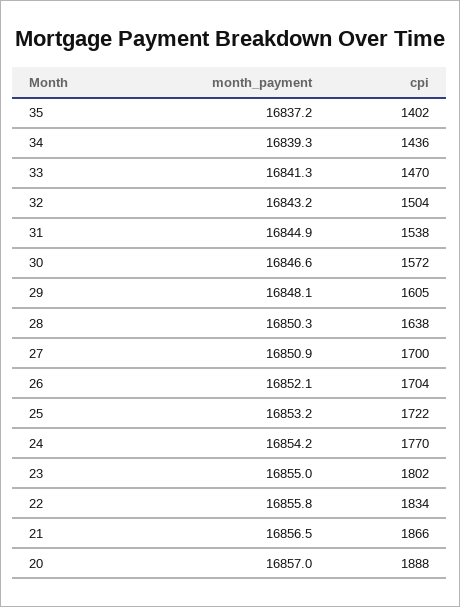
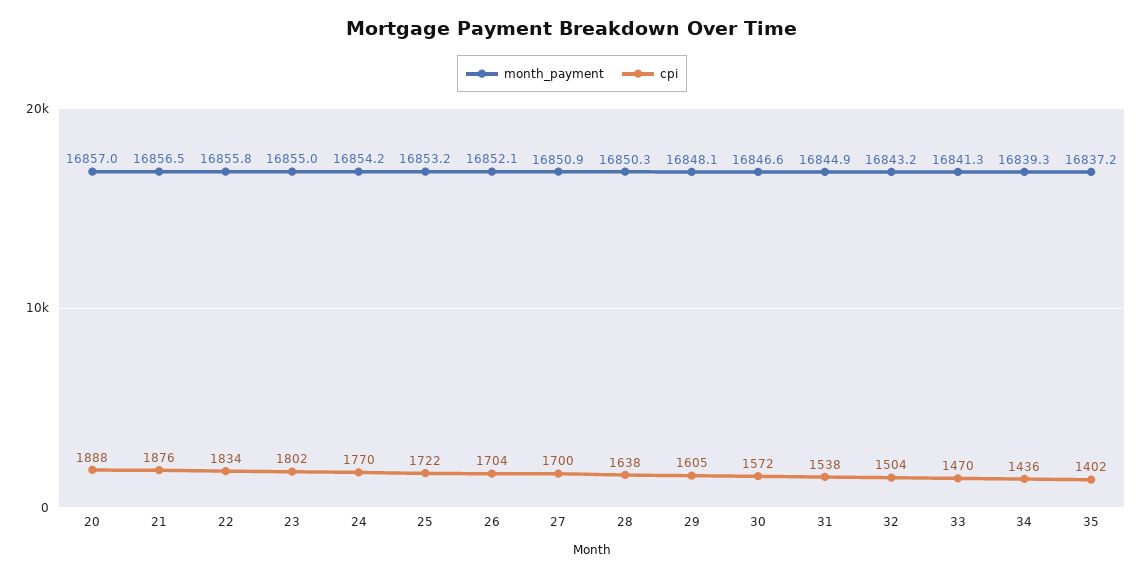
  {
    "month_payment": {
      "35": 16837.2,
      "34": 16839.3,
      "33": 16841.3,
      "32": 16843.2,
      "31": 16844.9,
      "30": 16846.6,
      "29": 16848.1,
      "28": 16850.3,
      "27": 16850.9,
      "26": 16852.1,
      "25": 16853.2,
      "24": 16854.2,
      "23": 16855,
      "22": 16855.8,
      "21": 16856.5,
      "20": 16857
    },
    "cpi": {
      "35": 1402,
      "34": 1436,
      "33": 1470,
      "32": 1504,
      "31": 1538,
      "30": 1572,
      "29": 1605,
      "28": 1638,
      "27": 1700,
      "26": 1704,
      "25": 1722,
      "24": 1770,
      "23": 1802,
      "22": 1834,
-     "21": 1866,
+     "21": 1876,
      "20": 1888
    }
  }

